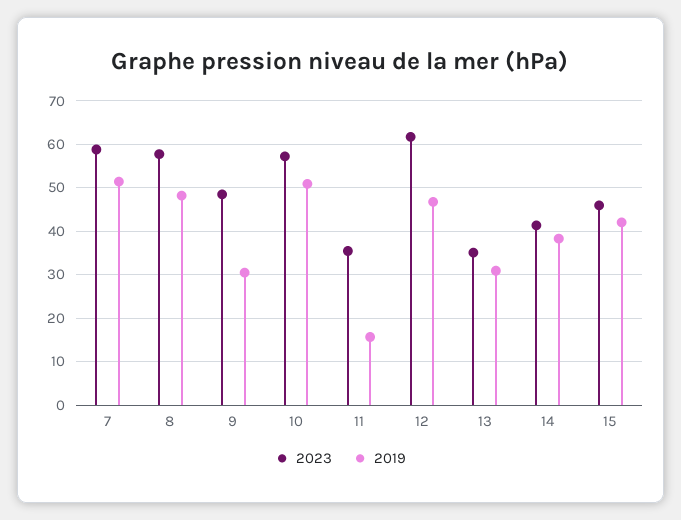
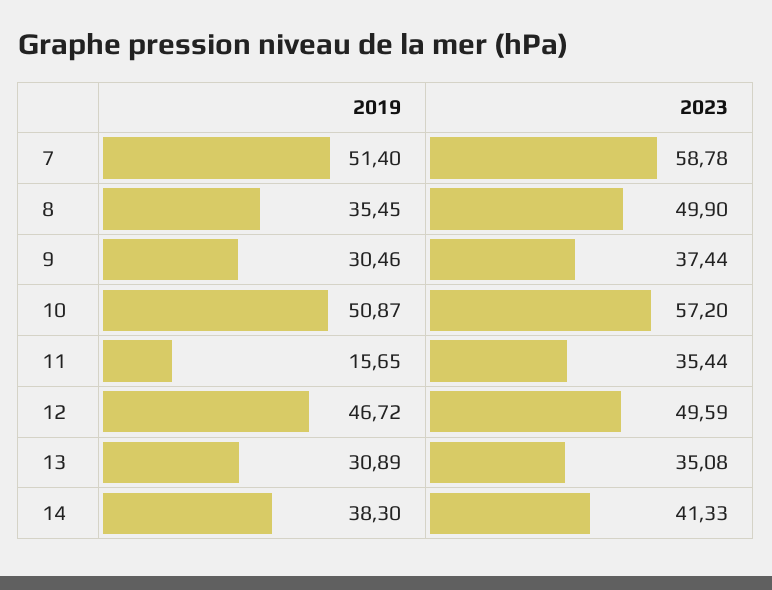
  {
    "2023": {
      "7": 58.78,
-     "8": 58,
+     "8": 49.9,
-     "9": 48,
+     "9": 37.44,
      "10": 57.2,
      "11": 35.44,
-     "12": 62,
+     "12": 49.59,
      "13": 35.08,
-     "14": 41.33,
+     "14": 41.33
-     "15": 46
    },
    "2019": {
      "7": 51.4,
-     "8": 48,
+     "8": 35.45,
      "9": 30.46,
      "10": 50.87,
      "11": 15.65,
      "12": 46.72,
      "13": 30.89,
-     "14": 38.3,
+     "14": 38.3
-     "15": 42
    }
  }

